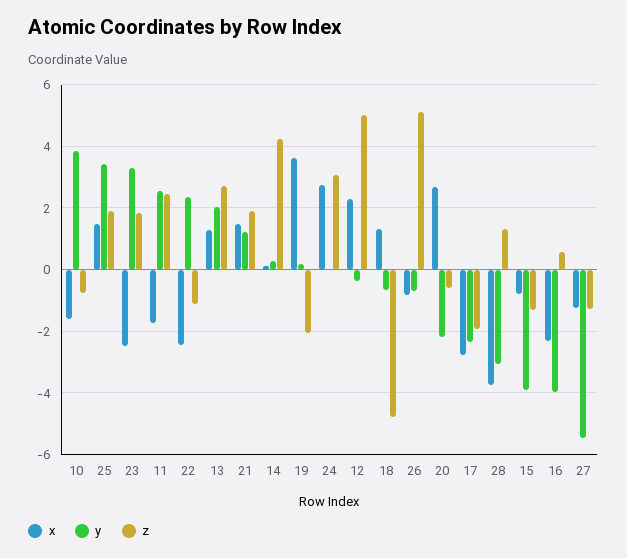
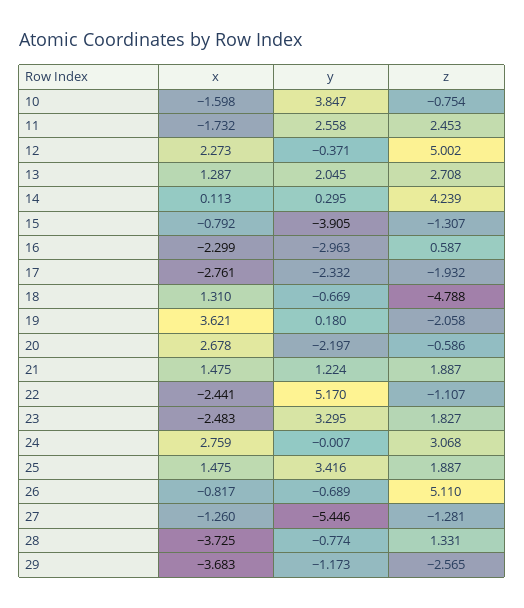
  {
    "x": {
      "10": -1.598,
      "25": 1.475,
      "23": -2.483,
      "11": -1.732,
      "22": -2.441,
      "13": 1.287,
      "21": 1.475,
      "14": 0.113,
      "19": 3.621,
      "24": 2.759,
      "12": 2.273,
      "18": 1.31,
      "26": -0.817,
      "20": 2.678,
      "17": -2.761,
      "28": -3.725,
      "15": -0.792,
      "16": -2.299,
-     "27": -1.26
+     "27": -1.26,
+     "29": -3.683
    },
    "y": {
      "10": 3.847,
      "25": 3.416,
      "23": 3.295,
      "11": 2.558,
-     "22": 2.4,
+     "22": 5.17,
      "13": 2.045,
      "21": 1.224,
      "14": 0.295,
      "19": 0.18,
      "24": -0.007,
      "12": -0.371,
      "18": -0.669,
      "26": -0.689,
      "20": -2.197,
      "17": -2.332,
-     "28": -3,
+     "28": -0.774,
      "15": -3.905,
-     "16": -4,
+     "16": -2.963,
-     "27": -5.446
+     "27": -5.446,
+     "29": -1.173
    },
    "z": {
      "10": -0.754,
      "25": 1.887,
      "23": 1.827,
      "11": 2.453,
      "22": -1.107,
      "13": 2.708,
      "21": 1.887,
      "14": 4.239,
      "19": -2.058,
      "24": 3.068,
      "12": 5.002,
      "18": -4.788,
      "26": 5.11,
      "20": -0.586,
      "17": -1.932,
      "28": 1.331,
      "15": -1.307,
      "16": 0.587,
-     "27": -1.281
+     "27": -1.281,
+     "29": -2.565
    }
  }

